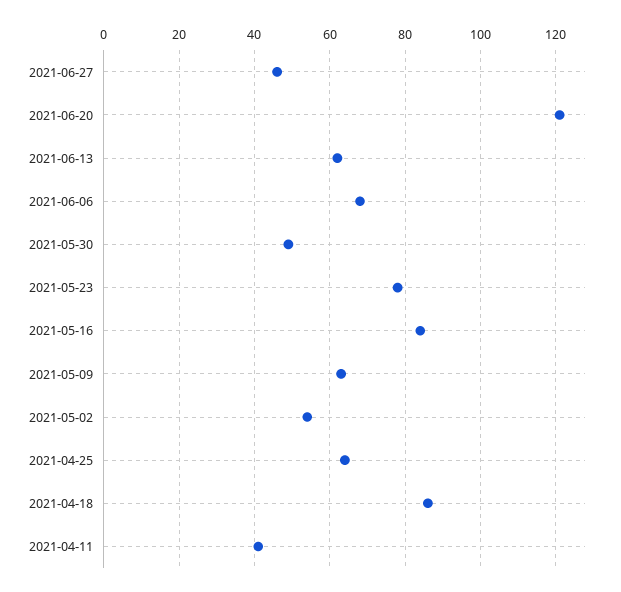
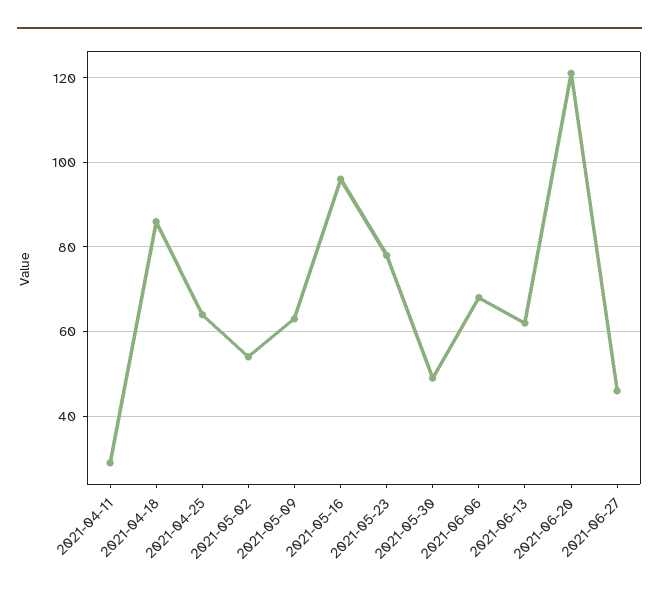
  {
    "2021-06-27": 45,
    "2021-06-20": 120,
    "2021-06-13": 60,
    "2021-06-06": 70,
    "2021-05-30": 50,
    "2021-05-23": 80,
-   "2021-05-16": 85,
+   "2021-05-16": 95,
    "2021-05-09": 65,
    "2021-05-02": 55,
    "2021-04-25": 65,
    "2021-04-18": 85,
-   "2021-04-11": 40
+   "2021-04-11": 30
  }

